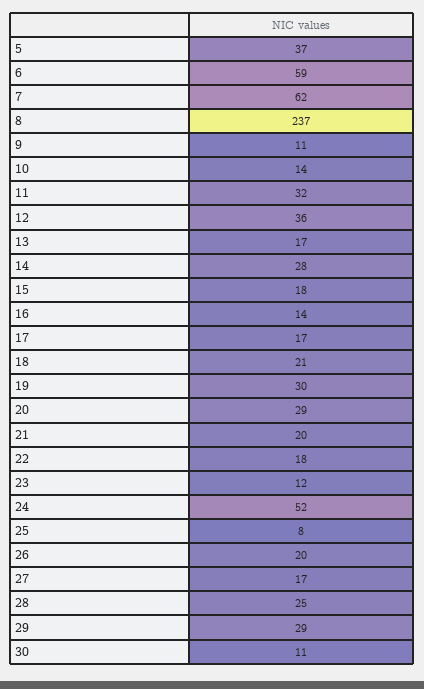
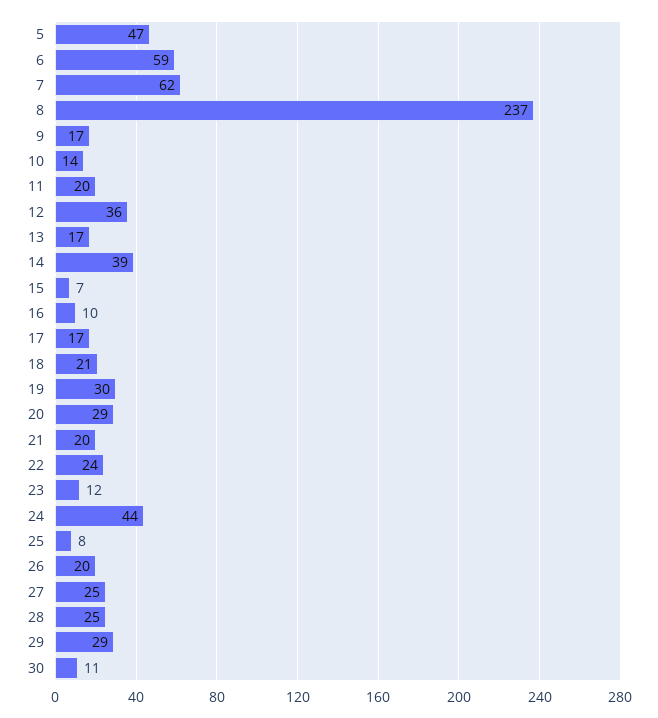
  {
-   "5": 37,
+   "5": 47,
    "6": 59,
    "7": 62,
    "8": 237,
-   "9": 11,
+   "9": 17,
    "10": 14,
-   "11": 32,
+   "11": 20,
    "12": 36,
    "13": 17,
-   "14": 28,
+   "14": 39,
-   "15": 18,
+   "15": 7,
-   "16": 14,
+   "16": 10,
    "17": 17,
    "18": 21,
    "19": 30,
    "20": 29,
    "21": 20,
-   "22": 18,
+   "22": 24,
    "23": 12,
-   "24": 52,
+   "24": 44,
    "25": 8,
    "26": 20,
-   "27": 17,
+   "27": 25,
    "28": 25,
    "29": 29,
    "30": 11
  }

